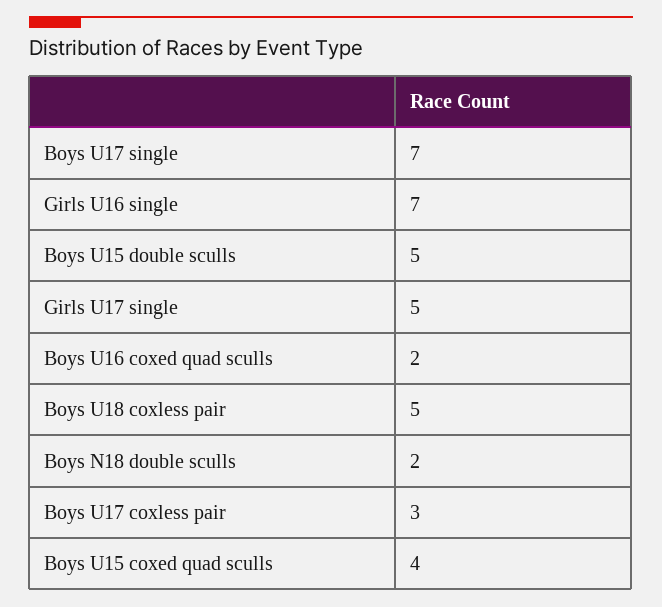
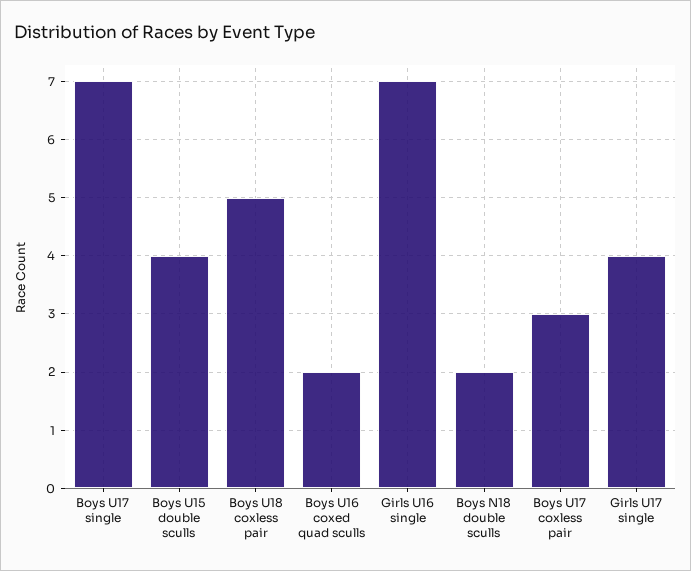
  {
    "Boys U17 single": 7,
    "Girls U16 single": 7,
-   "Boys U15 double sculls": 5,
+   "Boys U15 double sculls": 4,
-   "Girls U17 single": 5,
+   "Girls U17 single": 4,
    "Boys U16 coxed quad sculls": 2,
    "Boys U18 coxless pair": 5,
    "Boys N18 double sculls": 2,
-   "Boys U17 coxless pair": 3,
+   "Boys U17 coxless pair": 3
-   "Boys U15 coxed quad sculls": 4
  }

